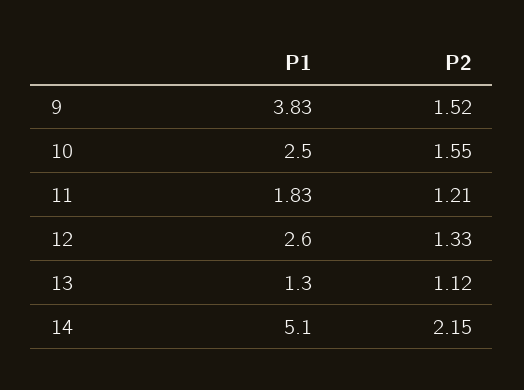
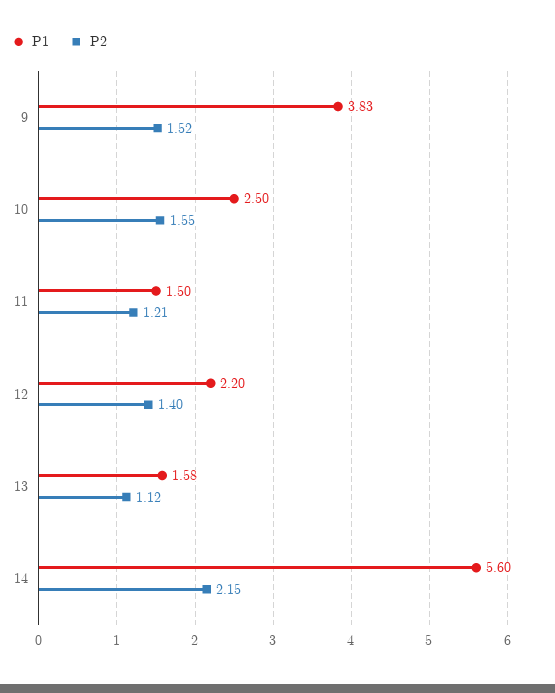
  {
    "P1": {
      "9": 3.83,
      "10": 2.5,
-     "11": 1.83,
+     "11": 1.5,
-     "12": 2.6,
+     "12": 2.2,
-     "13": 1.3,
+     "13": 1.58,
-     "14": 5.1
+     "14": 5.6
    },
    "P2": {
      "9": 1.52,
      "10": 1.55,
      "11": 1.21,
-     "12": 1.33,
+     "12": 1.4,
      "13": 1.12,
      "14": 2.15
    }
  }

